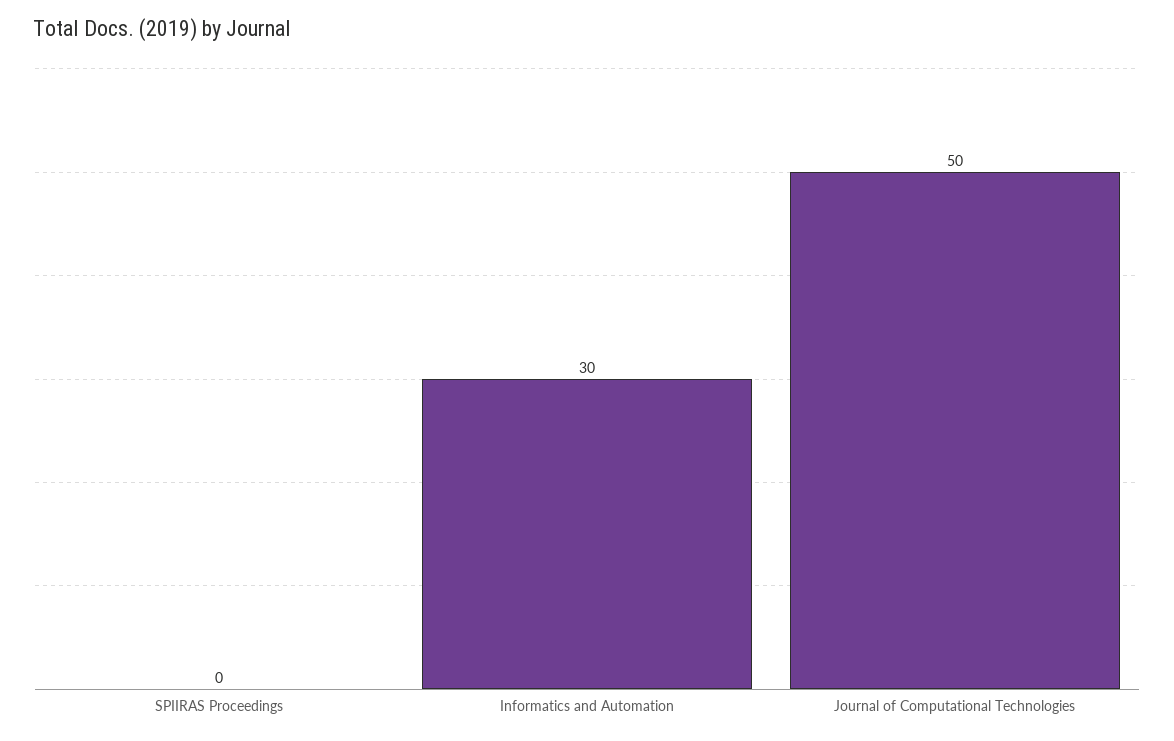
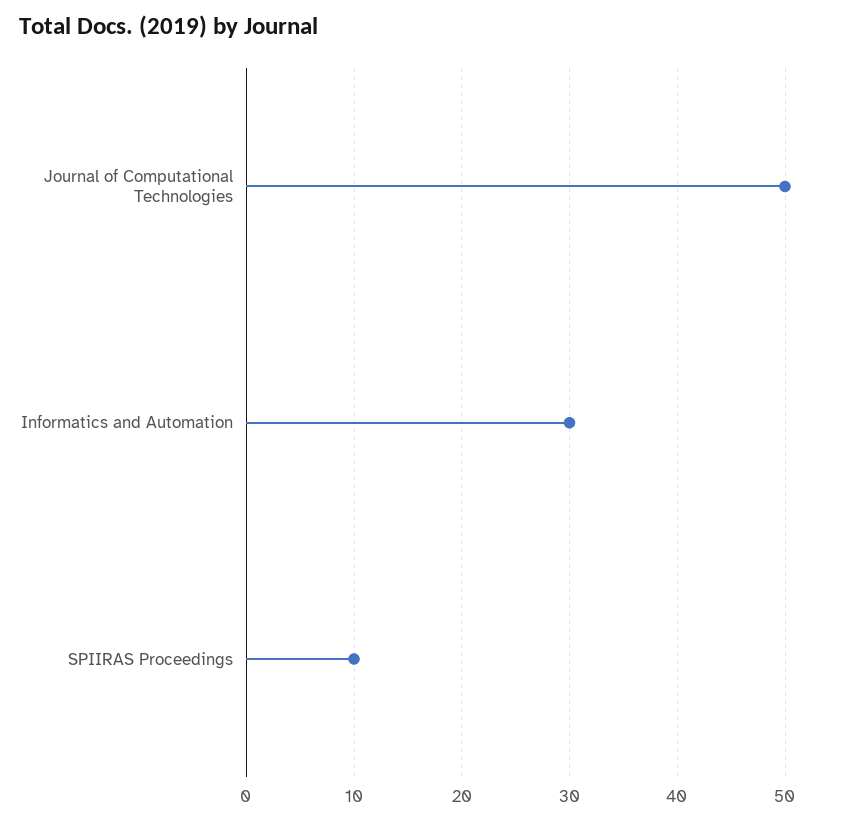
  {
-   "SPIIRAS Proceedings": 0,
+   "SPIIRAS Proceedings": 10,
    "Informatics and Automation": 30,
    "Journal of Computational Technologies": 50
  }

